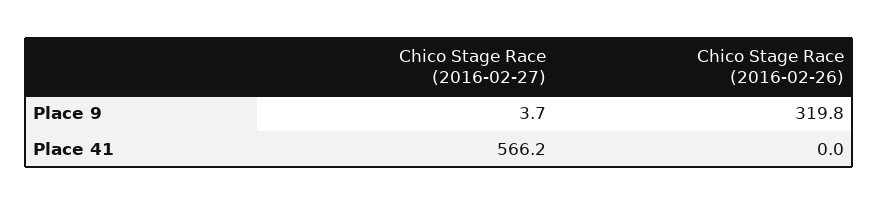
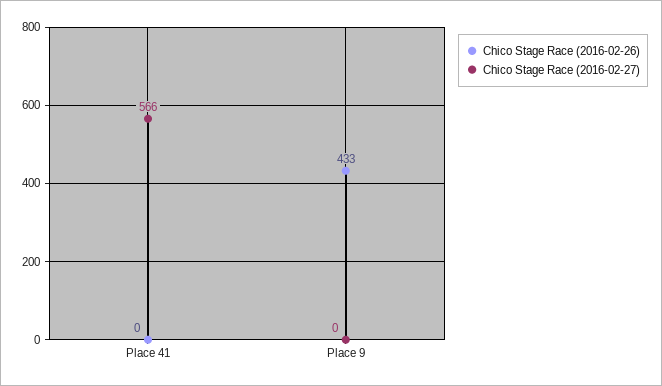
  {
    "Chico Stage Race (2016-02-27)": {
-     "Place 9": 3.7,
+     "Place 9": 0,
      "Place 41": 566.2
    },
    "Chico Stage Race (2016-02-26)": {
-     "Place 9": 319.8,
+     "Place 9": 433,
      "Place 41": 0
    }
  }

